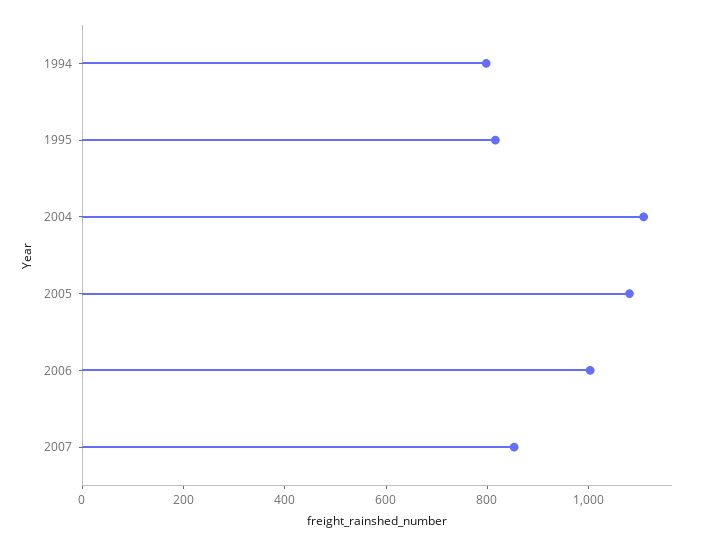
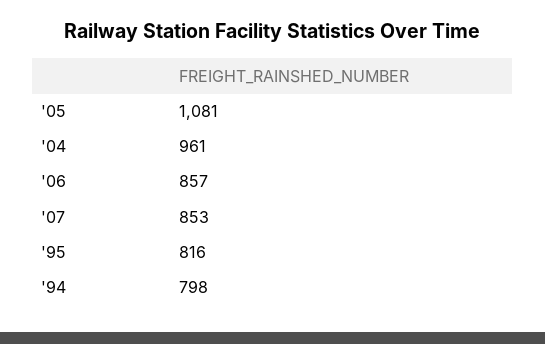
  {
    "1994": 798,
    "1995": 816,
-   "2004": 1100,
+   "2004": 961,
    "2005": 1081,
-   "2006": 1000,
+   "2006": 857,
    "2007": 853
  }

